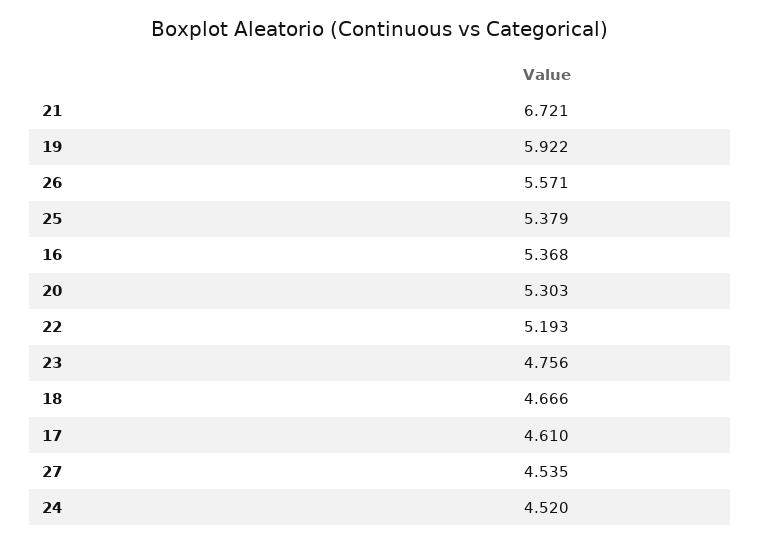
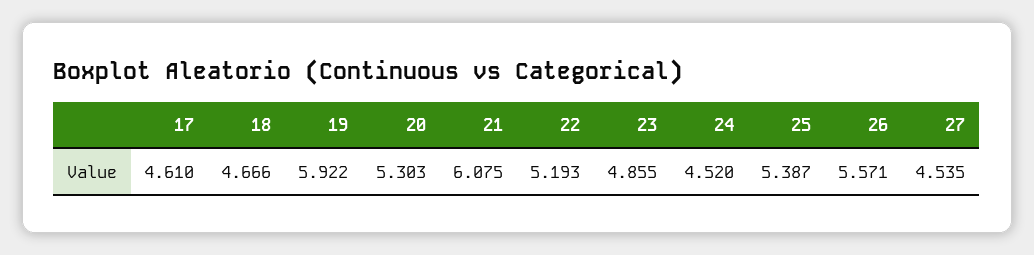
  {
-   "21": 6.721,
+   "21": 6.075,
    "19": 5.922,
    "26": 5.571,
-   "25": 5.379,
+   "25": 5.387,
-   "16": 5.368,
    "20": 5.303,
    "22": 5.193,
-   "23": 4.756,
+   "23": 4.855,
    "18": 4.666,
    "17": 4.61,
    "27": 4.535,
    "24": 4.52
  }

